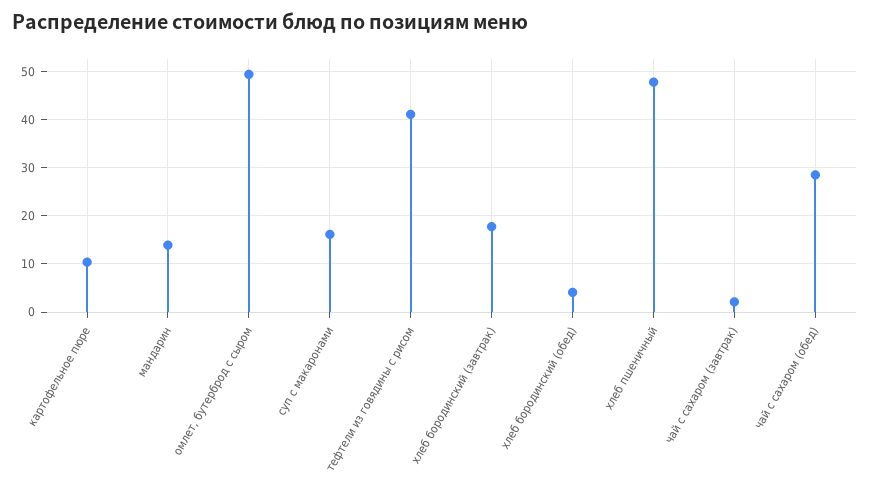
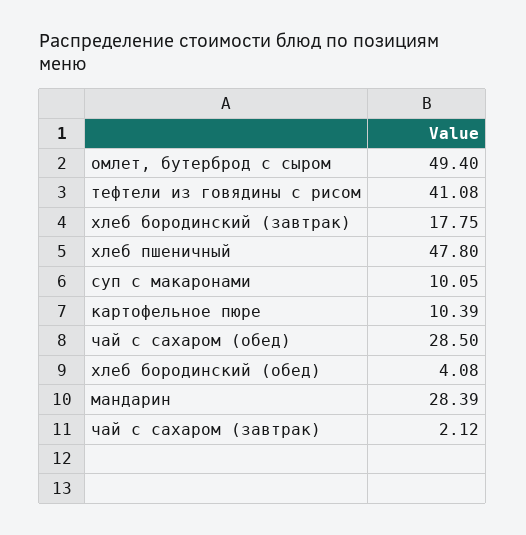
  {
    "картофельное пюре": 10.39,
-   "мандарин": 14,
+   "мандарин": 28.39,
    "омлет, бутерброд с сыром": 49.4,
-   "суп с макаронами": 16,
+   "суп с макаронами": 10.05,
    "тефтели из говядины с рисом": 41.08,
    "хлеб бородинский (завтрак)": 17.75,
    "хлеб бородинский (обед)": 4.08,
    "хлеб пшеничный": 47.8,
    "чай с сахаром (завтрак)": 2.12,
    "чай с сахаром (обед)": 28.5
  }

